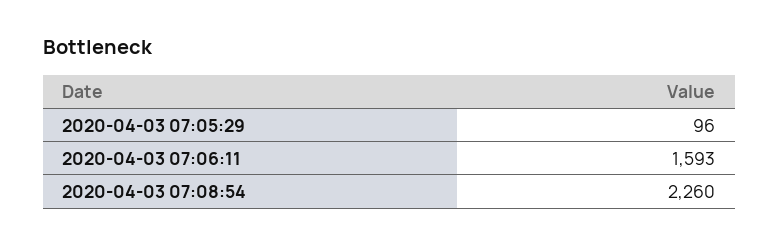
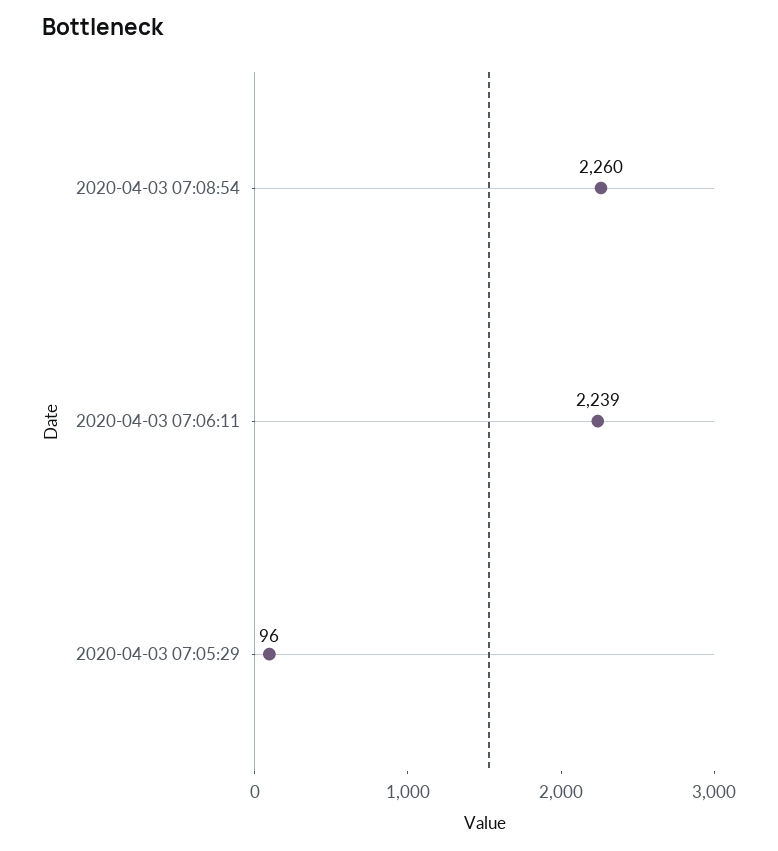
  {
    "2020-04-03 07:05:29": 96,
-   "2020-04-03 07:06:11": 1593,
+   "2020-04-03 07:06:11": 2239,
    "2020-04-03 07:08:54": 2260
  }

